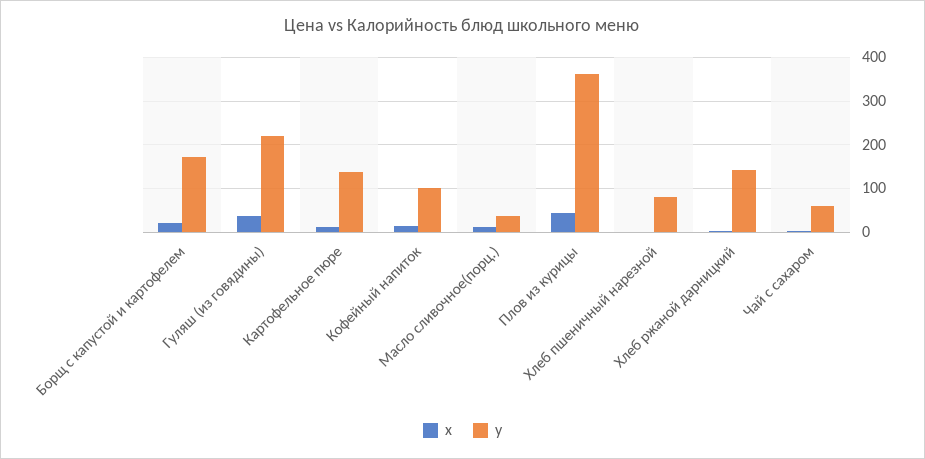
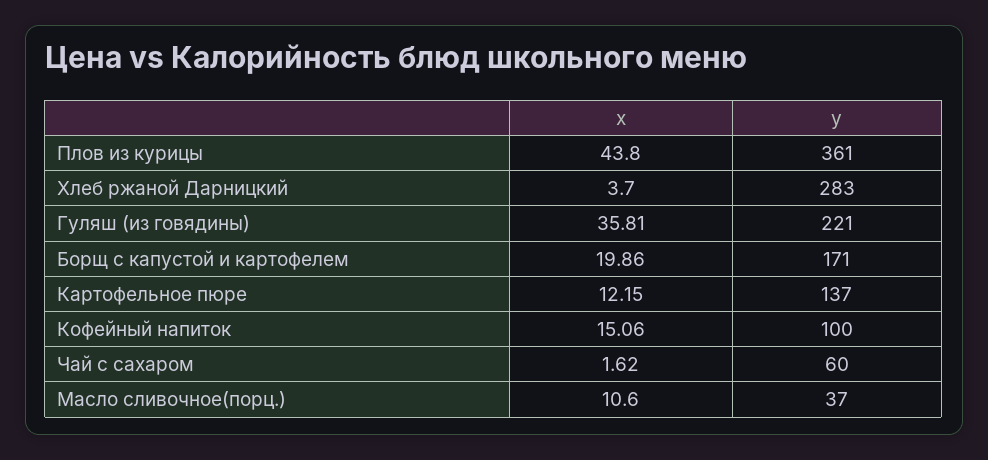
  {
    "x": {
      "Борщ с капустой и картофелем": 19.86,
      "Гуляш (из говядины)": 35.81,
      "Картофельное пюре": 12.15,
      "Кофейный напиток": 15.06,
      "Масло сливочное(порц.)": 10.6,
      "Плов из курицы": 43.8,
-     "Хлеб пшеничный нарезной": 0,
      "Хлеб ржаной дарницкий": 3.7,
      "Чай с сахаром": 1.62
    },
    "y": {
      "Борщ с капустой и картофелем": 171,
      "Гуляш (из говядины)": 221,
      "Картофельное пюре": 137,
      "Кофейный напиток": 100,
      "Масло сливочное(порц.)": 37,
      "Плов из курицы": 361,
-     "Хлеб пшеничный нарезной": 80,
-     "Хлеб ржаной дарницкий": 140,
+     "Хлеб ржаной дарницкий": 283,
      "Чай с сахаром": 60
    }
  }

